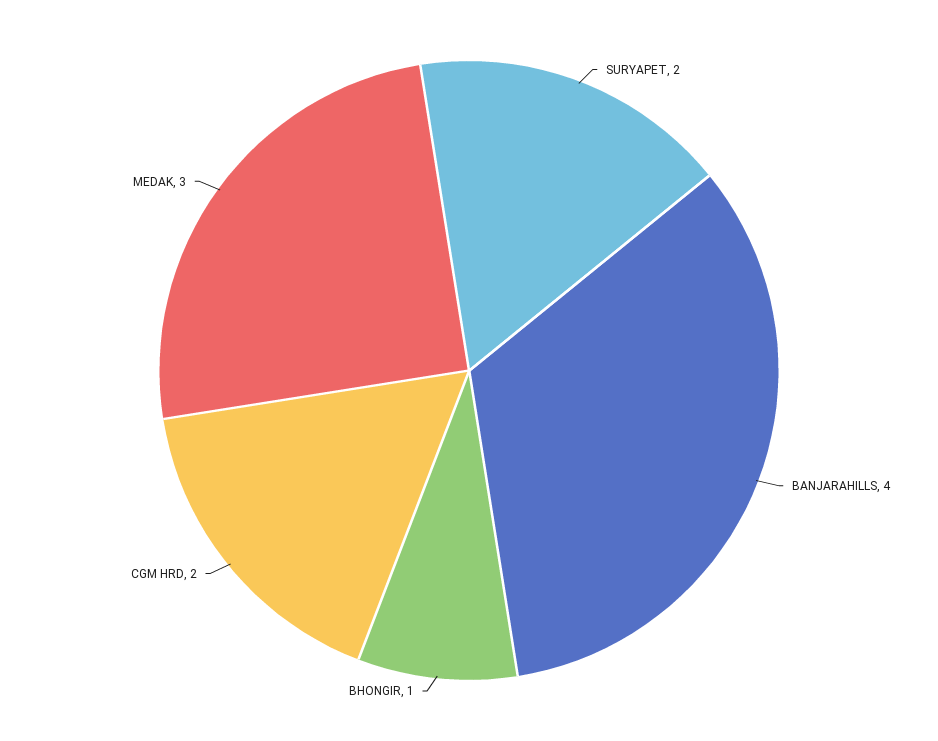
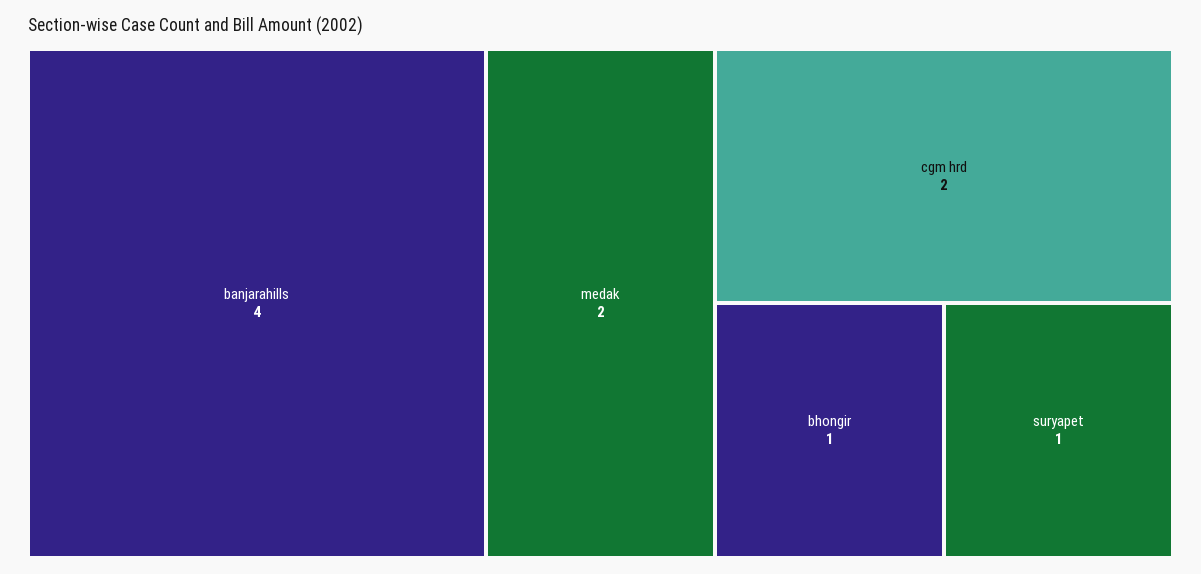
  {
-   "SURYAPET": 2,
+   "SURYAPET": 1,
    "BANJARAHILLS": 4,
    "BHONGIR": 1,
    "CGM HRD": 2,
-   "MEDAK": 3
+   "MEDAK": 2
  }

